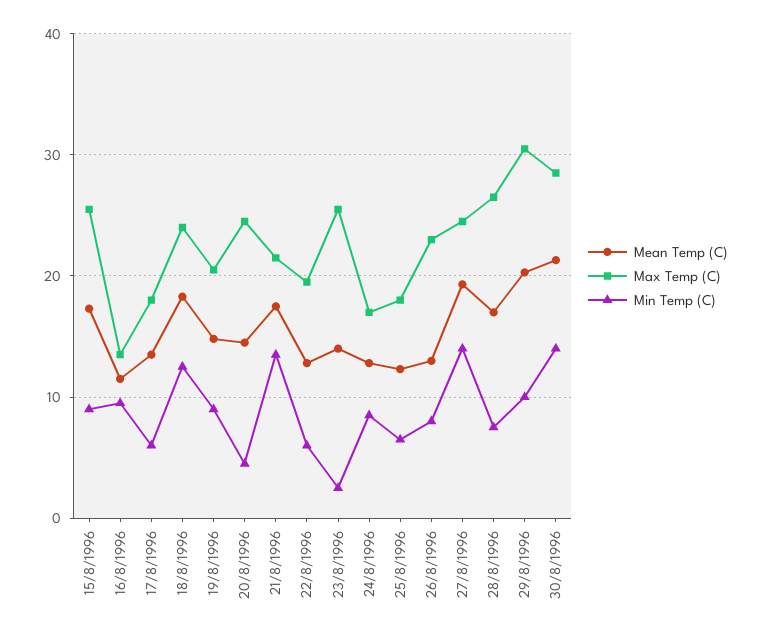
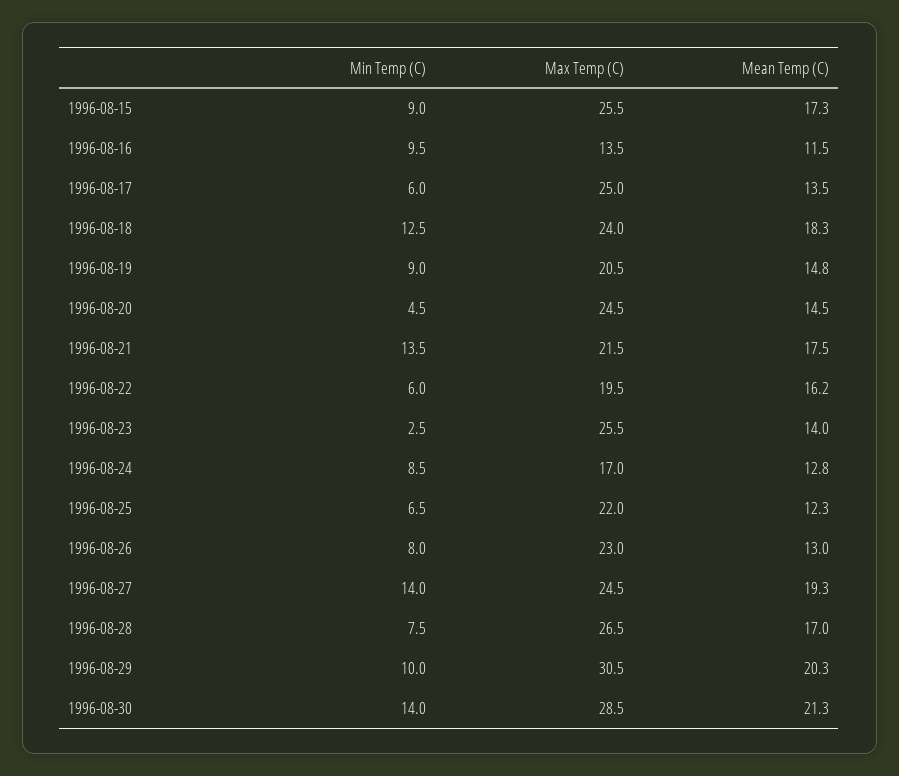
  {
    "Mean Temp (C)": {
      "15/8/1996": 17.3,
      "16/8/1996": 11.5,
      "17/8/1996": 13.5,
      "18/8/1996": 18.3,
      "19/8/1996": 14.8,
      "20/8/1996": 14.5,
      "21/8/1996": 17.5,
-     "22/8/1996": 13,
+     "22/8/1996": 16.2,
      "23/8/1996": 14,
      "24/8/1996": 12.8,
      "25/8/1996": 12.3,
      "26/8/1996": 13,
      "27/8/1996": 19.3,
      "28/8/1996": 17,
      "29/8/1996": 20.3,
      "30/8/1996": 21.3
    },
    "Max Temp (C)": {
      "15/8/1996": 25.5,
      "16/8/1996": 13.5,
-     "17/8/1996": 18,
+     "17/8/1996": 25,
      "18/8/1996": 24,
      "19/8/1996": 20.5,
      "20/8/1996": 24.5,
      "21/8/1996": 21.5,
      "22/8/1996": 19.5,
      "23/8/1996": 25.5,
      "24/8/1996": 17,
-     "25/8/1996": 18,
+     "25/8/1996": 22,
      "26/8/1996": 23,
      "27/8/1996": 24.5,
      "28/8/1996": 26.5,
      "29/8/1996": 30.5,
      "30/8/1996": 28.5
    },
    "Min Temp (C)": {
      "15/8/1996": 9,
      "16/8/1996": 9.5,
      "17/8/1996": 6,
      "18/8/1996": 12.5,
      "19/8/1996": 9,
      "20/8/1996": 4.5,
      "21/8/1996": 13.5,
      "22/8/1996": 6,
      "23/8/1996": 2.5,
      "24/8/1996": 8.5,
      "25/8/1996": 6.5,
      "26/8/1996": 8,
      "27/8/1996": 14,
      "28/8/1996": 7.5,
      "29/8/1996": 10,
      "30/8/1996": 14
    }
  }

